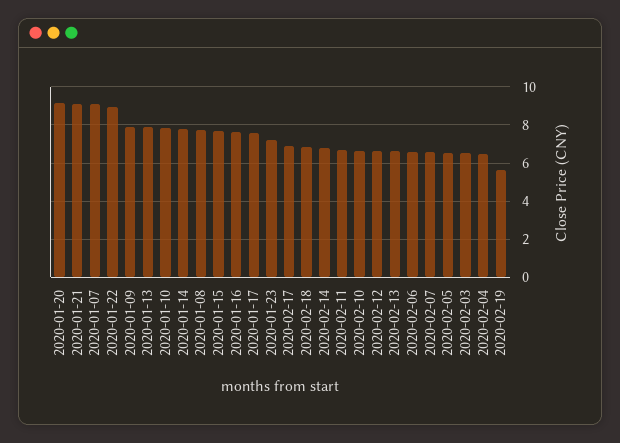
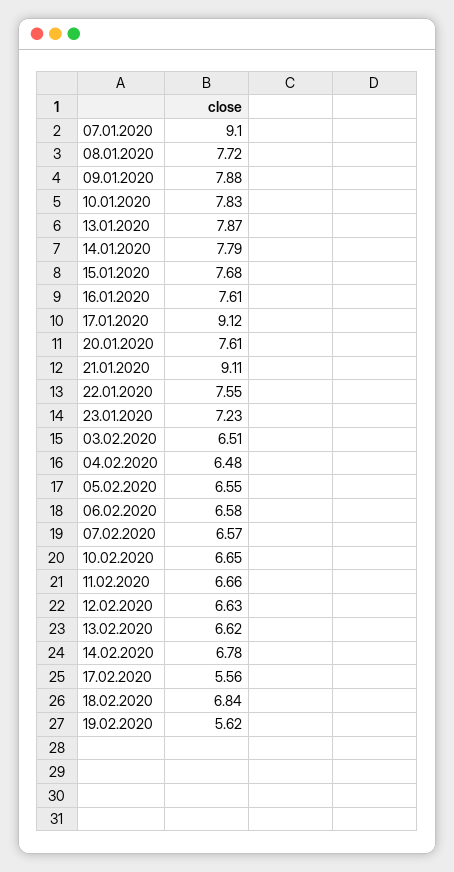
  {
-   "2020-01-20": 9,
+   "2020-01-20": 7.61,
    "2020-01-21": 9.11,
    "2020-01-07": 9.1,
-   "2020-01-22": 9,
+   "2020-01-22": 7.55,
    "2020-01-09": 7.88,
    "2020-01-13": 7.87,
    "2020-01-10": 7.83,
    "2020-01-14": 7.79,
    "2020-01-08": 7.72,
    "2020-01-15": 7.68,
    "2020-01-16": 7.61,
-   "2020-01-17": 7.5,
+   "2020-01-17": 9.12,
    "2020-01-23": 7.23,
-   "2020-02-17": 7,
+   "2020-02-17": 5.56,
    "2020-02-18": 6.84,
    "2020-02-14": 6.78,
    "2020-02-11": 6.66,
    "2020-02-10": 6.65,
    "2020-02-12": 6.63,
    "2020-02-13": 6.62,
    "2020-02-06": 6.58,
    "2020-02-07": 6.57,
    "2020-02-05": 6.55,
    "2020-02-03": 6.51,
    "2020-02-04": 6.48,
    "2020-02-19": 5.62
  }

